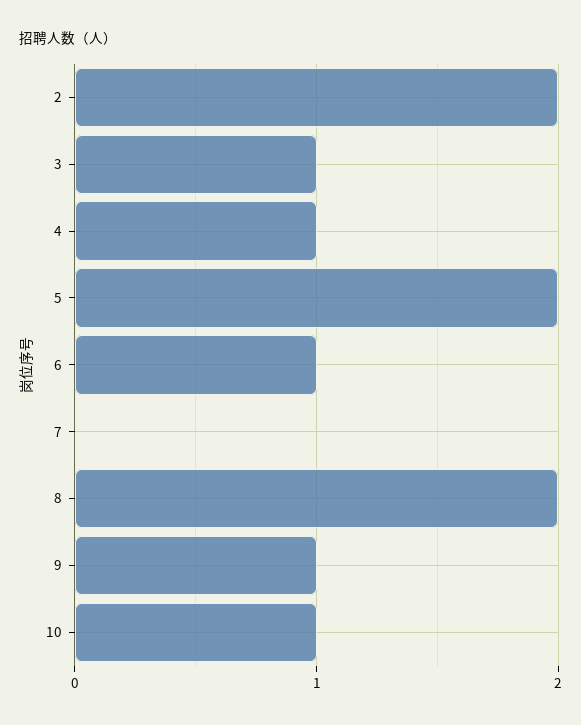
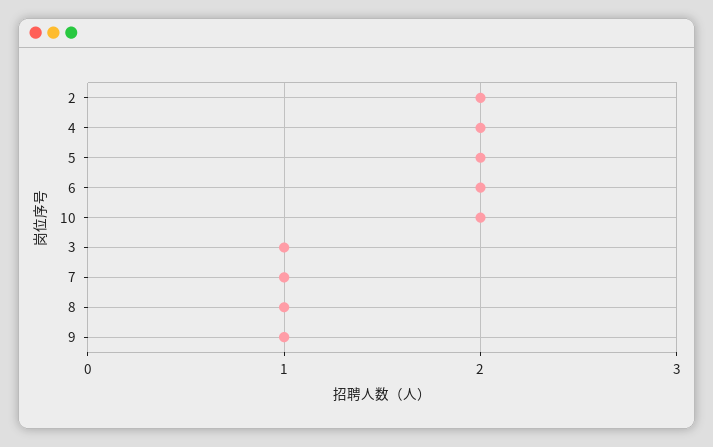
  {
    "2": 2,
    "3": 1,
-   "4": 1,
+   "4": 2,
    "5": 2,
-   "6": 1,
+   "6": 2,
-   "7": 0,
+   "7": 1,
-   "8": 2,
+   "8": 1,
    "9": 1,
-   "10": 1
+   "10": 2
  }

